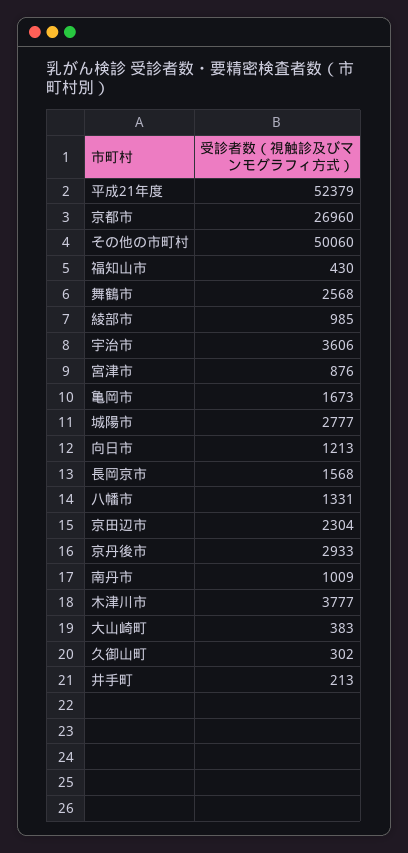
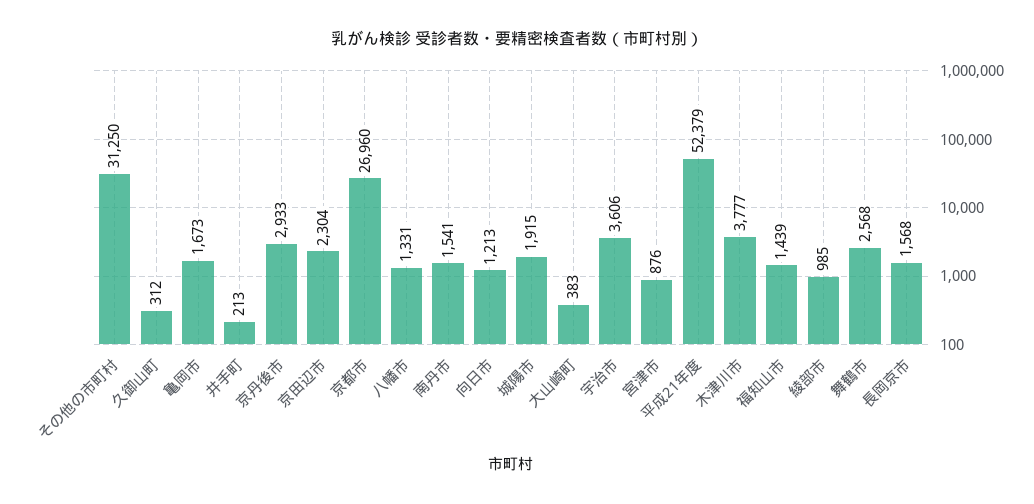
  {
    "平成21年度": 52379,
    "京都市": 26960,
-   "その他の市町村": 50060,
+   "その他の市町村": 31250,
-   "福知山市": 430,
+   "福知山市": 1439,
    "舞鶴市": 2568,
    "綾部市": 985,
    "宇治市": 3606,
    "宮津市": 876,
    "亀岡市": 1673,
-   "城陽市": 2777,
+   "城陽市": 1915,
    "向日市": 1213,
    "長岡京市": 1568,
    "八幡市": 1331,
    "京田辺市": 2304,
    "京丹後市": 2933,
-   "南丹市": 1009,
+   "南丹市": 1541,
    "木津川市": 3777,
    "大山崎町": 383,
-   "久御山町": 302,
+   "久御山町": 312,
    "井手町": 213
  }

